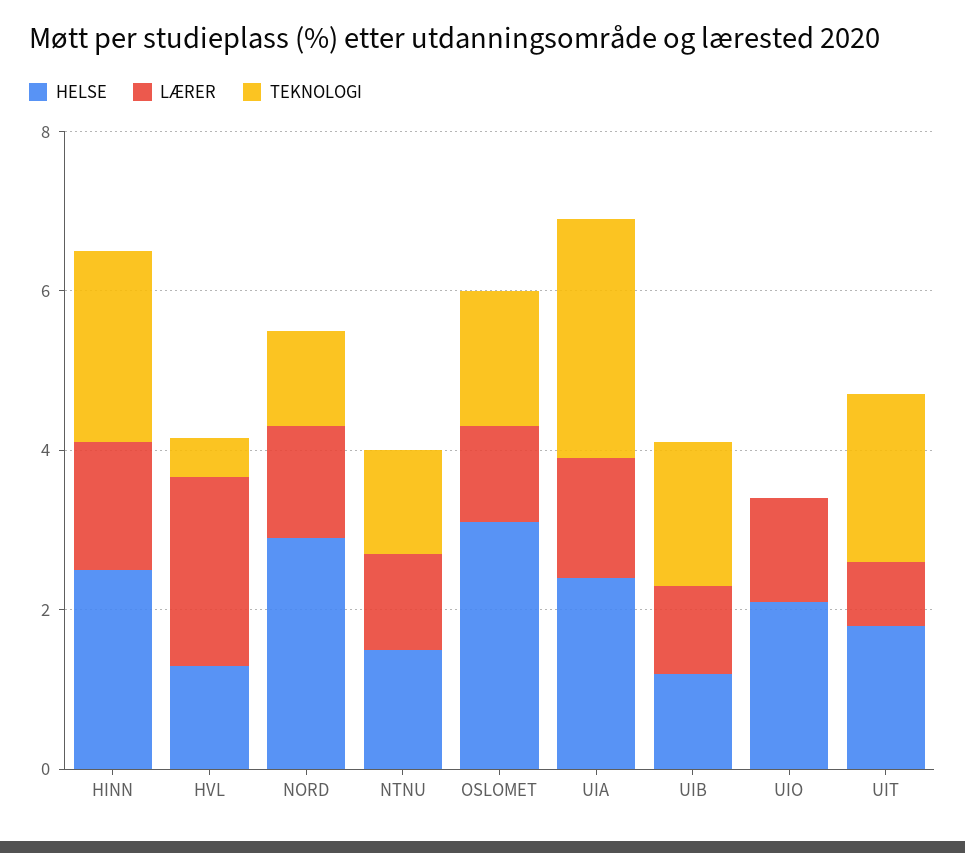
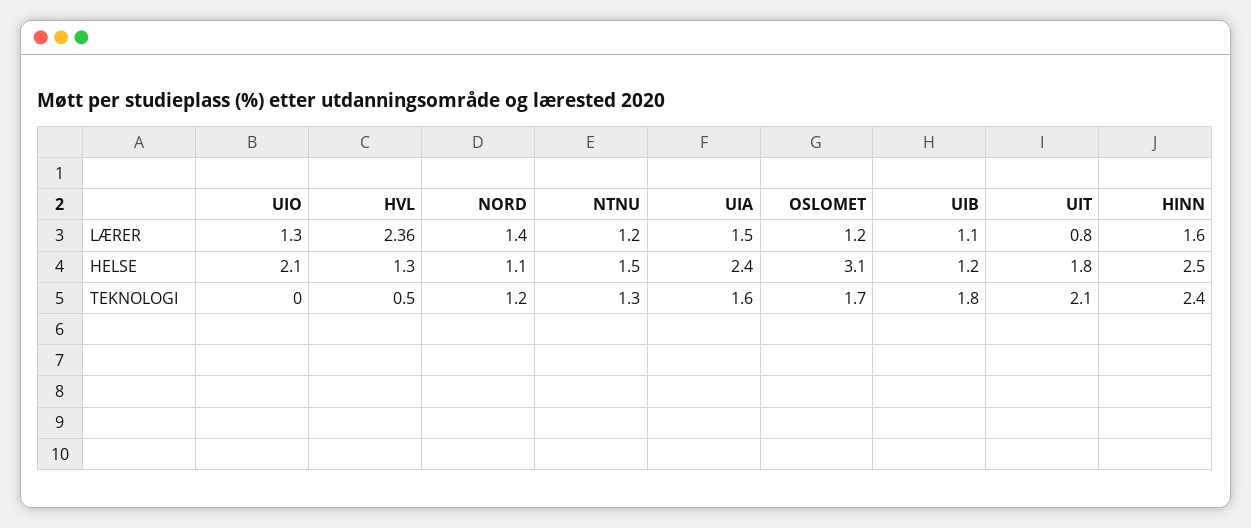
  {
    "HELSE": {
      "HINN": 2.5,
      "HVL": 1.3,
-     "NORD": 3,
+     "NORD": 1.1,
      "NTNU": 1.5,
      "OSLOMET": 3.1,
      "UIA": 2.4,
      "UIB": 1.2,
      "UIO": 2.1,
      "UIT": 1.8
    },
    "LÆRER": {
      "HINN": 1.6,
      "HVL": 2.36,
      "NORD": 1.4,
      "NTNU": 1.2,
      "OSLOMET": 1.2,
      "UIA": 1.5,
      "UIB": 1.1,
      "UIO": 1.3,
      "UIT": 0.8
    },
    "TEKNOLOGI": {
      "HINN": 2.4,
      "HVL": 0.5,
      "NORD": 1.2,
      "NTNU": 1.3,
      "OSLOMET": 1.7,
-     "UIA": 3,
+     "UIA": 1.6,
      "UIB": 1.8,
      "UIO": 0,
      "UIT": 2.1
    }
  }

